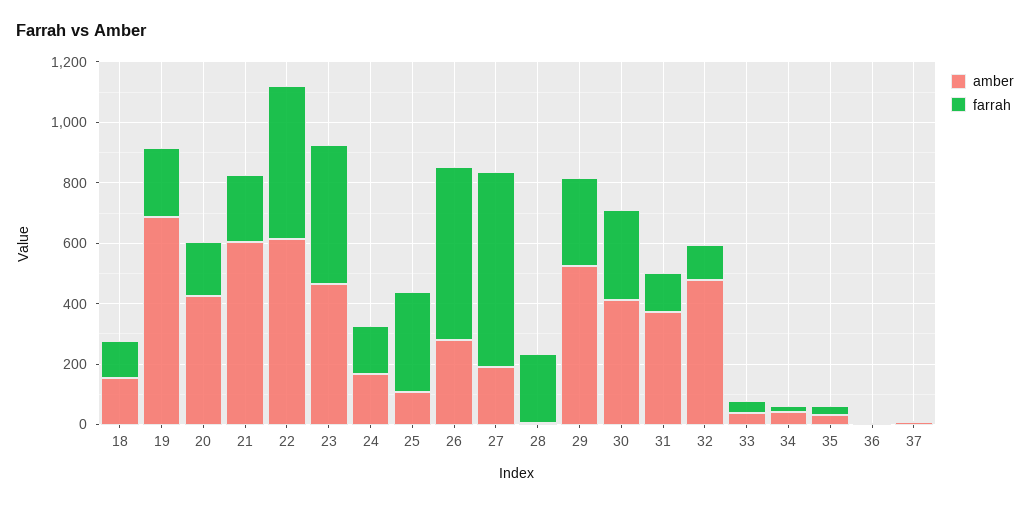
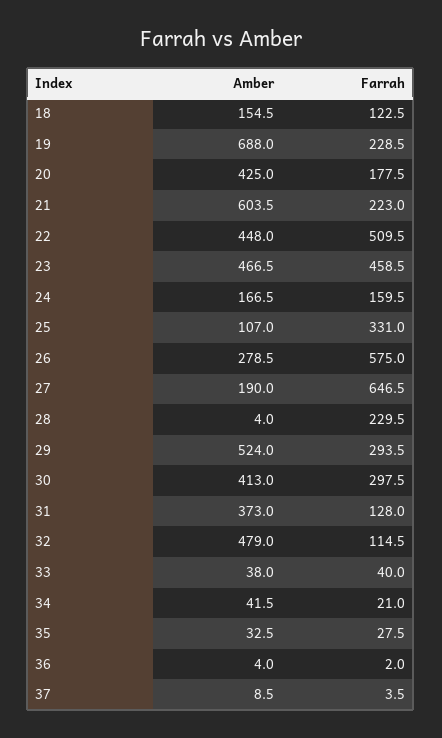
  {
    "amber": {
      "18": 154.5,
      "19": 688,
      "20": 425,
      "21": 603.5,
-     "22": 600,
+     "22": 448,
      "23": 466.5,
      "24": 166.5,
      "25": 107,
      "26": 278.5,
      "27": 190,
      "28": 4,
      "29": 524,
      "30": 413,
      "31": 373,
      "32": 479,
      "33": 38,
      "34": 41.5,
      "35": 32.5,
      "36": 4,
      "37": 8.5
    },
    "farrah": {
      "18": 122.5,
      "19": 228.5,
      "20": 177.5,
      "21": 223,
      "22": 509.5,
      "23": 458.5,
      "24": 159.5,
      "25": 331,
      "26": 575,
      "27": 646.5,
      "28": 229.5,
      "29": 293.5,
      "30": 297.5,
      "31": 128,
      "32": 114.5,
      "33": 40,
      "34": 21,
      "35": 27.5,
      "36": 2,
      "37": 3.5
    }
  }

